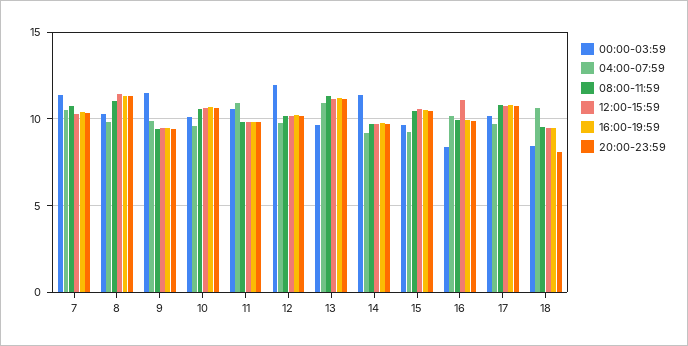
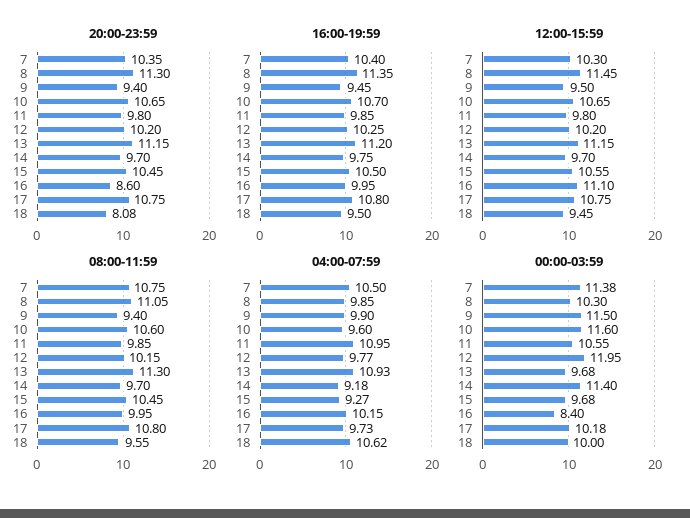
  {
    "00:00-03:59": {
      "7": 11.38,
      "8": 10.3,
      "9": 11.5,
-     "10": 10,
+     "10": 11.6,
      "11": 10.55,
      "12": 11.95,
      "13": 9.68,
      "14": 11.4,
      "15": 9.68,
      "16": 8.4,
      "17": 10.18,
-     "18": 8.5
+     "18": 10
    },
    "04:00-07:59": {
      "7": 10.5,
      "8": 9.85,
      "9": 9.9,
      "10": 9.6,
      "11": 10.95,
      "12": 9.77,
      "13": 10.93,
      "14": 9.18,
      "15": 9.27,
      "16": 10.15,
      "17": 9.73,
      "18": 10.62
    },
    "08:00-11:59": {
      "7": 10.75,
      "8": 11.05,
      "9": 9.4,
      "10": 10.6,
      "11": 9.85,
      "12": 10.15,
      "13": 11.3,
      "14": 9.7,
      "15": 10.45,
      "16": 9.95,
      "17": 10.8,
      "18": 9.55
    },
    "12:00-15:59": {
      "7": 10.3,
      "8": 11.45,
      "9": 9.5,
      "10": 10.65,
      "11": 9.8,
      "12": 10.2,
      "13": 11.15,
      "14": 9.7,
      "15": 10.55,
      "16": 11.1,
      "17": 10.75,
      "18": 9.45
    },
    "16:00-19:59": {
      "7": 10.4,
      "8": 11.35,
      "9": 9.45,
      "10": 10.7,
      "11": 9.85,
      "12": 10.25,
      "13": 11.2,
      "14": 9.75,
      "15": 10.5,
      "16": 9.95,
      "17": 10.8,
      "18": 9.5
    },
    "20:00-23:59": {
      "7": 10.35,
      "8": 11.3,
      "9": 9.4,
      "10": 10.65,
      "11": 9.8,
      "12": 10.2,
      "13": 11.15,
      "14": 9.7,
      "15": 10.45,
-     "16": 10,
+     "16": 8.6,
      "17": 10.75,
      "18": 8.08
    }
  }

